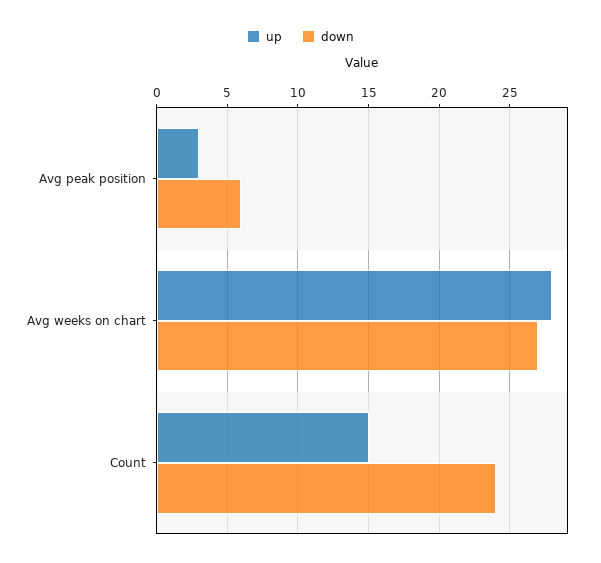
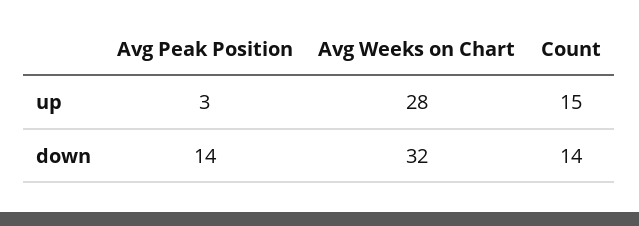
  {
    "up": {
      "Avg peak position": 3,
      "Avg weeks on chart": 28,
      "Count": 15
    },
    "down": {
-     "Avg peak position": 6,
+     "Avg peak position": 14,
-     "Avg weeks on chart": 27,
+     "Avg weeks on chart": 32,
-     "Count": 24
+     "Count": 14
    }
  }

